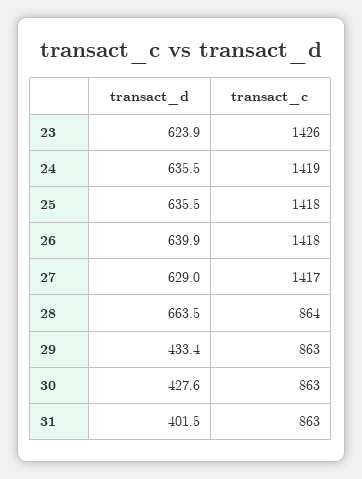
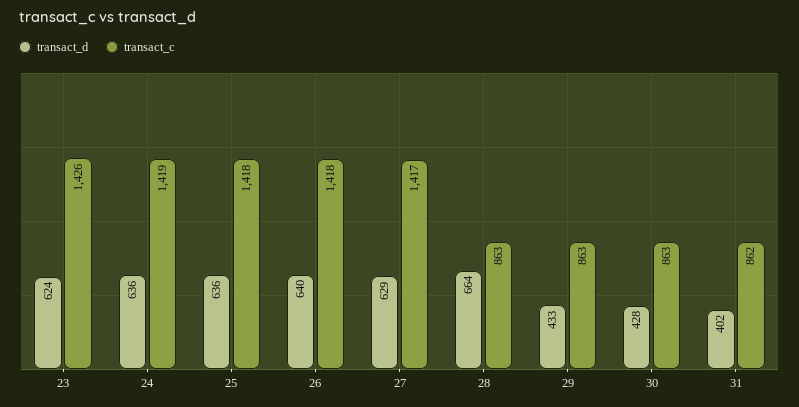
  {
    "transact_d": {
      "23": 623.9,
      "24": 635.5,
      "25": 635.5,
      "26": 639.9,
      "27": 629,
      "28": 663.5,
      "29": 433.4,
      "30": 427.6,
      "31": 401.5
    },
    "transact_c": {
      "23": 1426,
      "24": 1419,
      "25": 1418,
      "26": 1418,
      "27": 1417,
-     "28": 864,
+     "28": 863,
      "29": 863,
      "30": 863,
-     "31": 863
+     "31": 862
    }
  }

